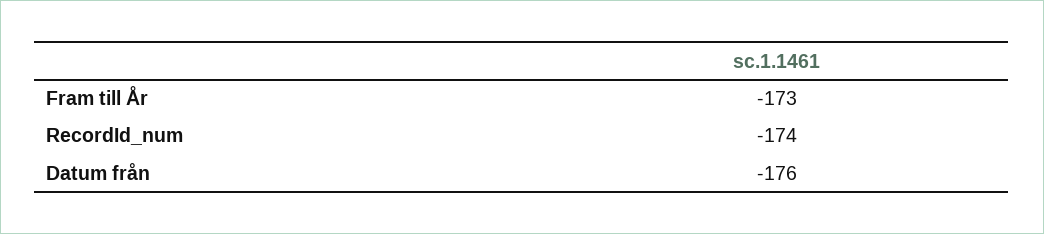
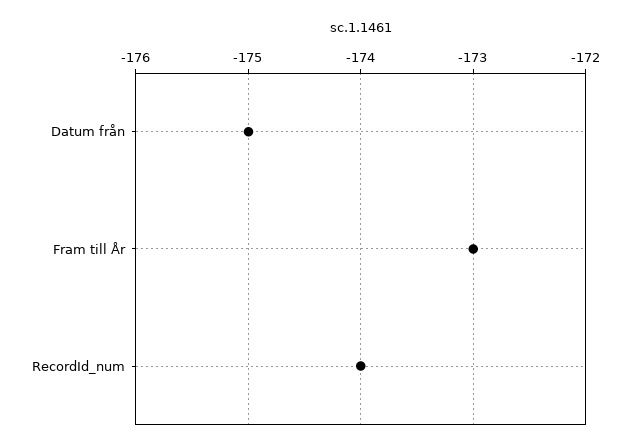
  {
    "Fram till År": -173,
    "RecordId_num": -174,
-   "Datum från": -176
+   "Datum från": -175
  }

